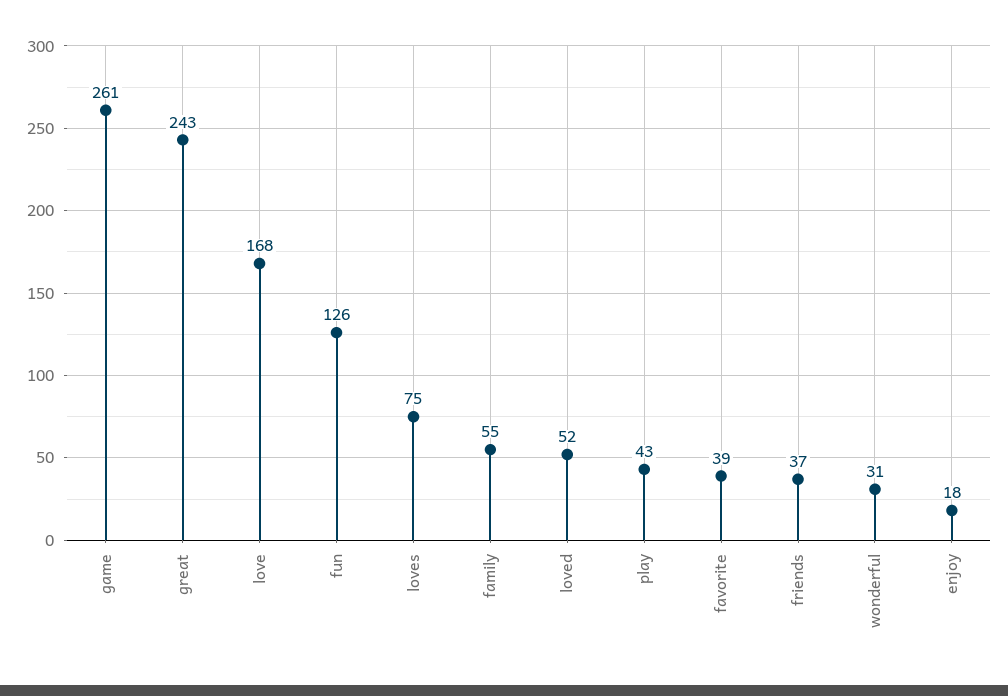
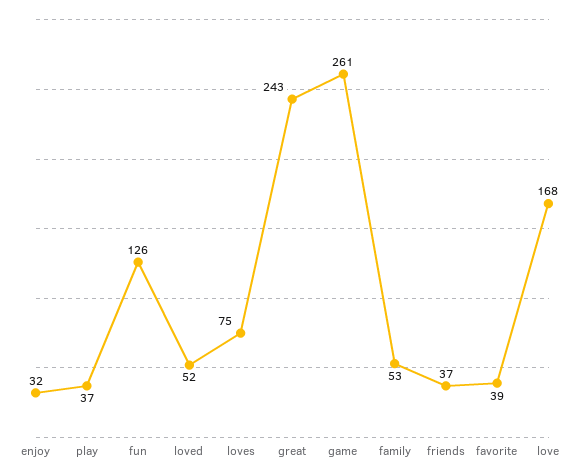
  {
    "game": 261,
    "great": 243,
    "love": 168,
    "fun": 126,
    "loves": 75,
-   "family": 55,
+   "family": 53,
    "loved": 52,
-   "play": 43,
+   "play": 37,
    "favorite": 39,
    "friends": 37,
-   "wonderful": 31,
-   "enjoy": 18
+   "enjoy": 32
  }

